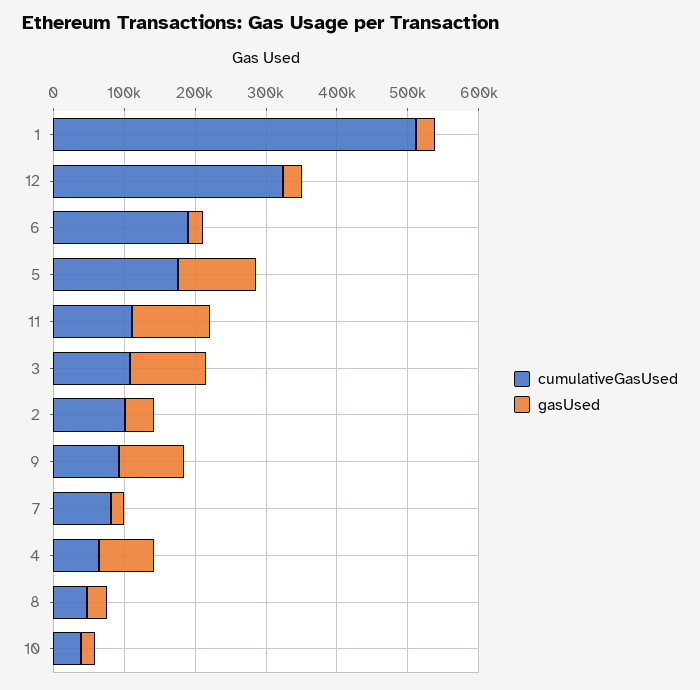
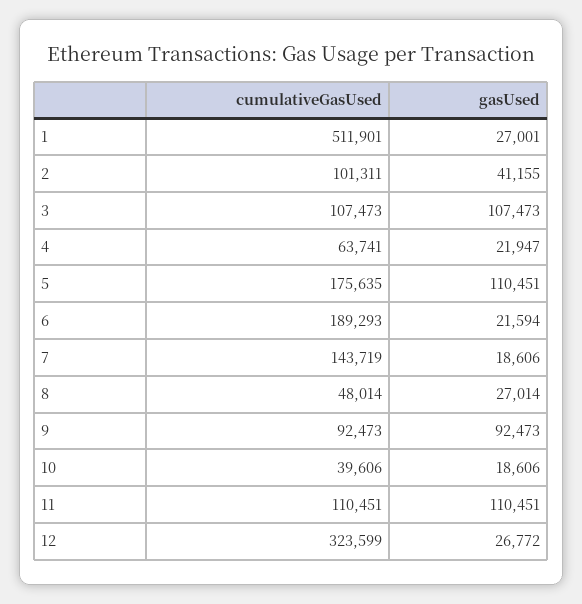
  {
    "cumulativeGasUsed": {
      "1": 511901,
      "12": 323599,
      "6": 189293,
      "5": 175635,
      "11": 110451,
      "3": 107473,
      "2": 101311,
      "9": 92473,
-     "7": 80000,
+     "7": 143719,
      "4": 63741,
      "8": 48014,
      "10": 39606
    },
    "gasUsed": {
      "1": 27001,
      "12": 26772,
      "6": 21594,
      "5": 110451,
      "11": 110451,
      "3": 107473,
      "2": 41155,
      "9": 92473,
      "7": 18606,
-     "4": 80000,
+     "4": 21947,
      "8": 27014,
      "10": 18606
    }
  }

